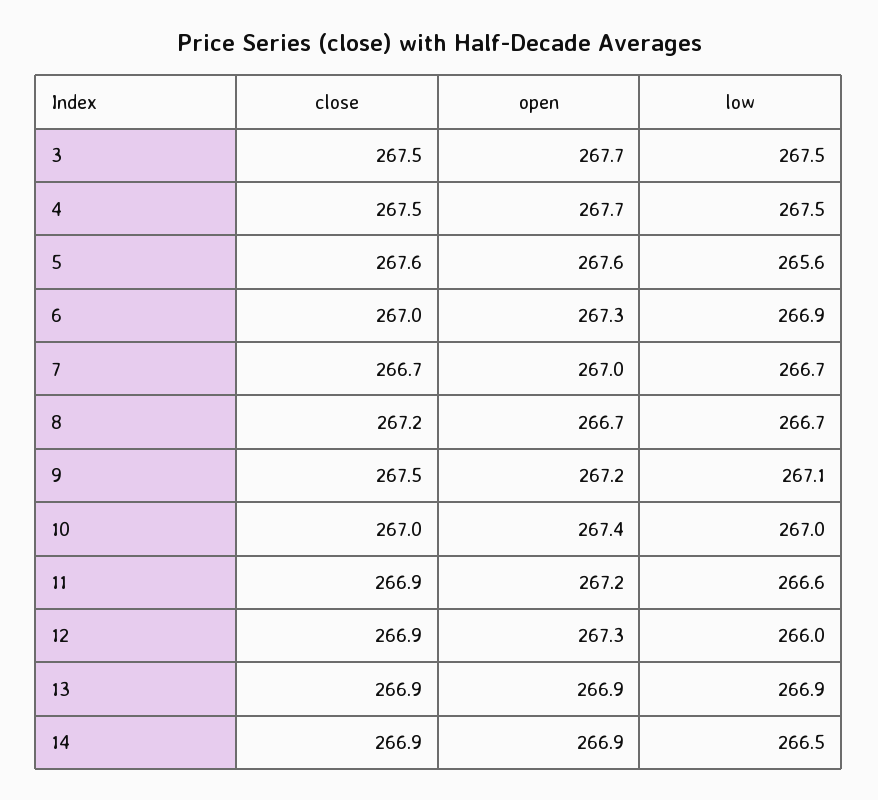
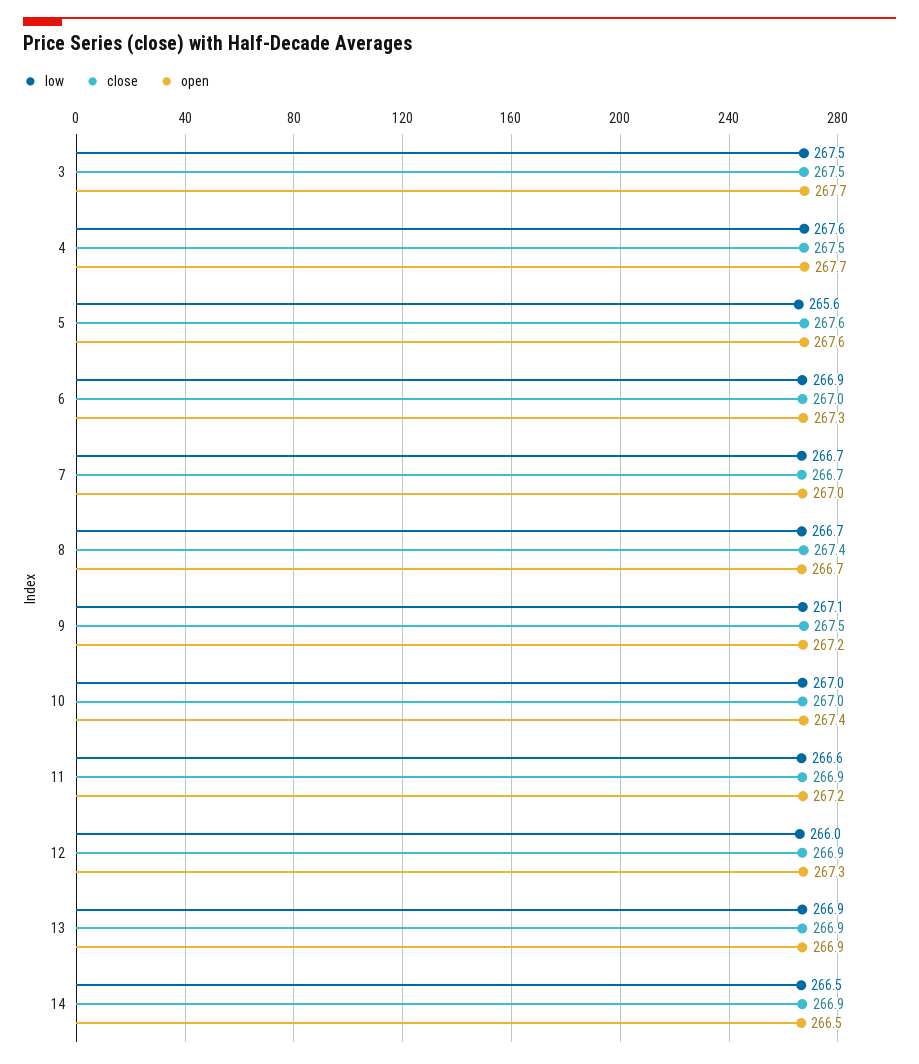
  {
    "close": {
      "3": 267.5,
      "4": 267.5,
      "5": 267.6,
      "6": 267,
      "7": 266.7,
-     "8": 267.2,
+     "8": 267.4,
      "9": 267.5,
      "10": 267,
      "11": 266.9,
      "12": 266.9,
      "13": 266.9,
      "14": 266.9
    },
    "open": {
      "3": 267.7,
      "4": 267.7,
      "5": 267.6,
      "6": 267.3,
      "7": 267,
      "8": 266.7,
      "9": 267.2,
      "10": 267.4,
      "11": 267.2,
      "12": 267.3,
      "13": 266.9,
-     "14": 266.9
+     "14": 266.5
    },
    "low": {
      "3": 267.5,
-     "4": 267.5,
+     "4": 267.6,
      "5": 265.6,
      "6": 266.9,
      "7": 266.7,
      "8": 266.7,
      "9": 267.1,
      "10": 267,
      "11": 266.6,
      "12": 266,
      "13": 266.9,
      "14": 266.5
    }
  }

